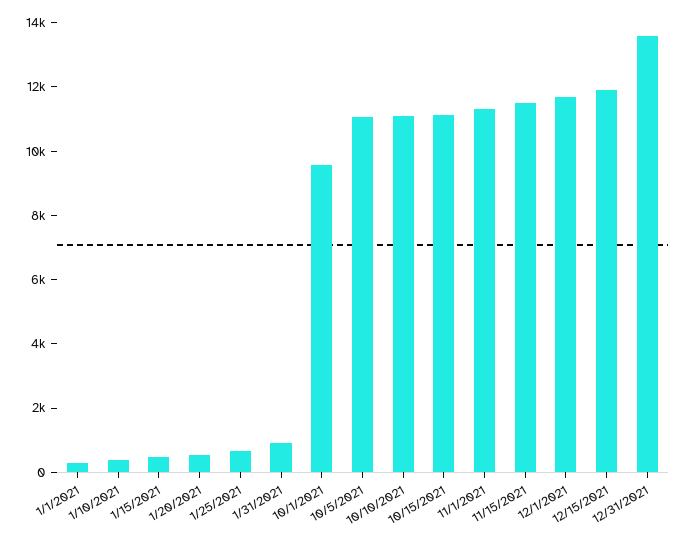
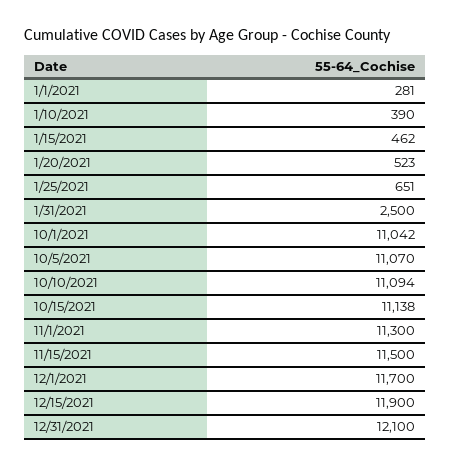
  {
    "1/1/2021": 281,
    "1/10/2021": 390,
    "1/15/2021": 462,
    "1/20/2021": 523,
    "1/25/2021": 651,
-   "1/31/2021": 1000,
+   "1/31/2021": 2500,
-   "10/1/2021": 9500,
+   "10/1/2021": 11042,
    "10/5/2021": 11070,
    "10/10/2021": 11094,
    "10/15/2021": 11138,
    "11/1/2021": 11300,
    "11/15/2021": 11500,
    "12/1/2021": 11700,
    "12/15/2021": 11900,
-   "12/31/2021": 13500
+   "12/31/2021": 12100
  }

